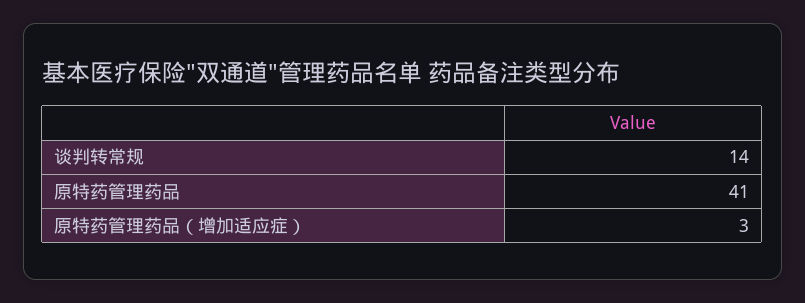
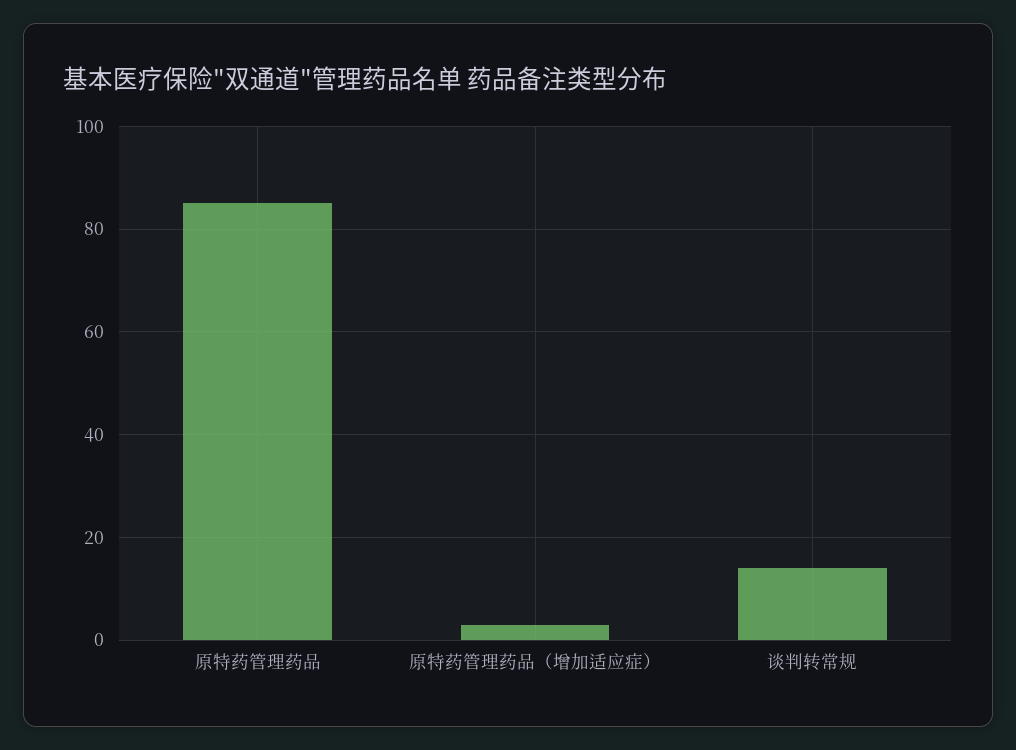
  {
    "谈判转常规": 14,
-   "原特药管理药品": 41,
+   "原特药管理药品": 85,
    "原特药管理药品（增加适应症）": 3
  }

